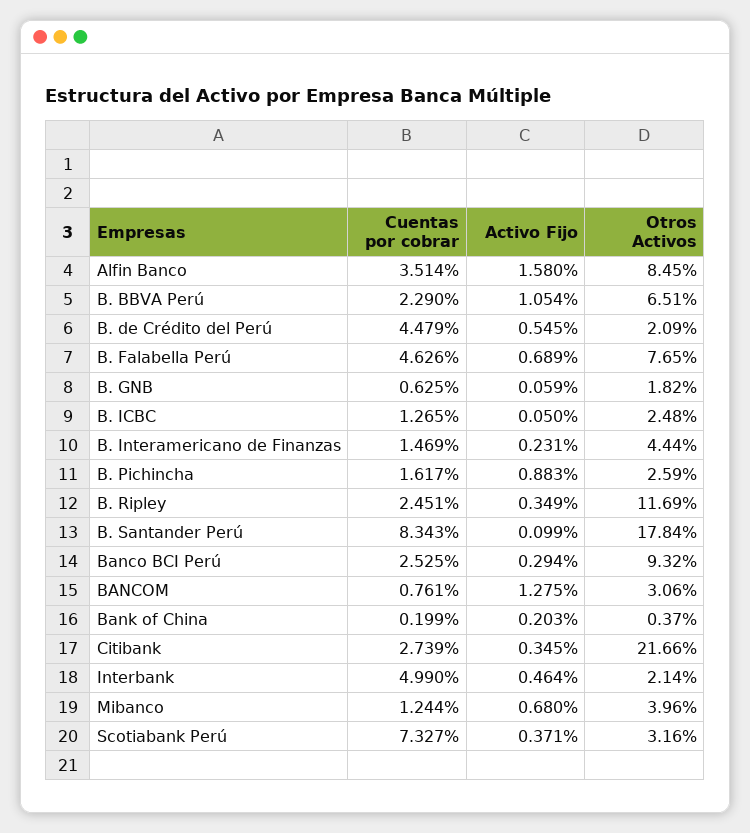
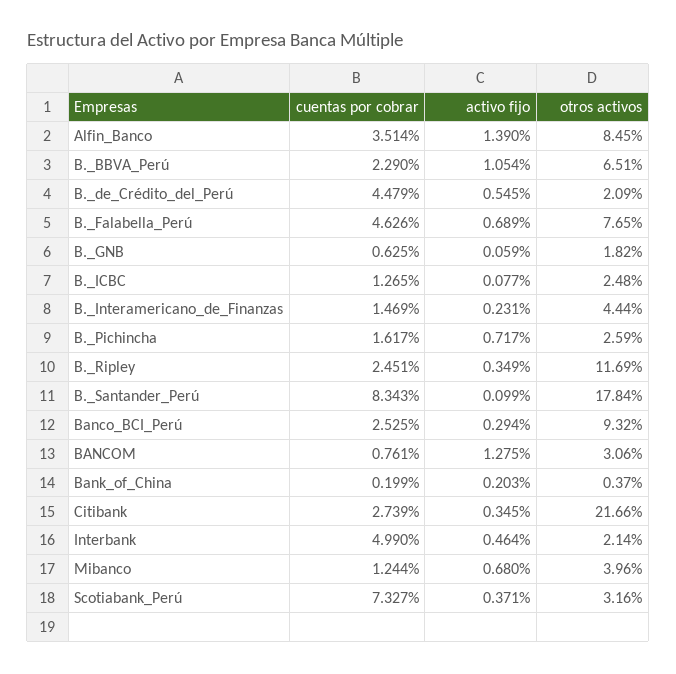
  {
    "Cuentas por cobrar": {
      "Alfin Banco": 3.514,
      "B. BBVA Perú": 2.29,
      "B. de Crédito del Perú": 4.479,
      "B. Falabella Perú": 4.626,
      "B. GNB": 0.625,
      "B. ICBC": 1.265,
      "B. Interamericano de Finanzas": 1.469,
      "B. Pichincha": 1.617,
      "B. Ripley": 2.451,
      "B. Santander Perú": 8.343,
      "Banco BCI Perú": 2.525,
      "BANCOM": 0.761,
      "Bank of China": 0.199,
      "Citibank": 2.739,
      "Interbank": 4.99,
      "Mibanco": 1.244,
      "Scotiabank Perú": 7.327
    },
    "Activo Fijo": {
-     "Alfin Banco": 1.58,
+     "Alfin Banco": 1.39,
      "B. BBVA Perú": 1.054,
      "B. de Crédito del Perú": 0.545,
      "B. Falabella Perú": 0.689,
      "B. GNB": 0.059,
-     "B. ICBC": 0.05,
+     "B. ICBC": 0.077,
      "B. Interamericano de Finanzas": 0.231,
-     "B. Pichincha": 0.883,
+     "B. Pichincha": 0.717,
      "B. Ripley": 0.349,
      "B. Santander Perú": 0.099,
      "Banco BCI Perú": 0.294,
      "BANCOM": 1.275,
      "Bank of China": 0.203,
      "Citibank": 0.345,
      "Interbank": 0.464,
      "Mibanco": 0.68,
      "Scotiabank Perú": 0.371
    },
    "Otros Activos": {
      "Alfin Banco": 8.45,
      "B. BBVA Perú": 6.51,
      "B. de Crédito del Perú": 2.09,
      "B. Falabella Perú": 7.65,
      "B. GNB": 1.82,
      "B. ICBC": 2.48,
      "B. Interamericano de Finanzas": 4.44,
      "B. Pichincha": 2.59,
      "B. Ripley": 11.69,
      "B. Santander Perú": 17.84,
      "Banco BCI Perú": 9.32,
      "BANCOM": 3.06,
      "Bank of China": 0.37,
      "Citibank": 21.66,
      "Interbank": 2.14,
      "Mibanco": 3.96,
      "Scotiabank Perú": 3.16
    }
  }

